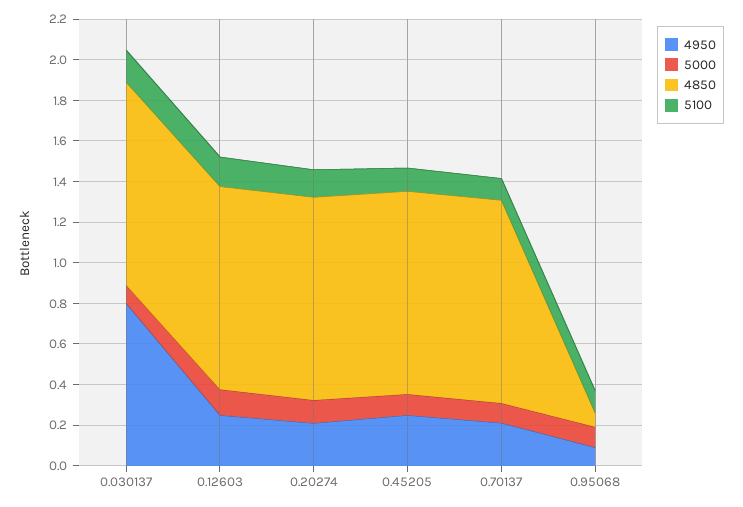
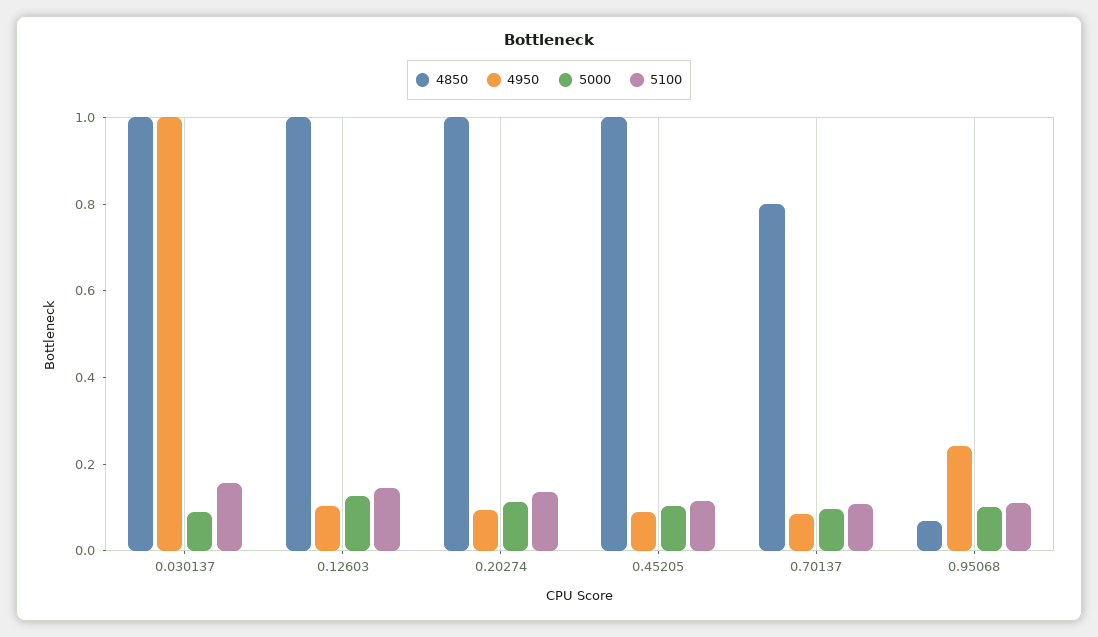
  {
    "4950": {
-     "0.030137": 0.8,
+     "0.030137": 1,
-     "0.12603": 0.25,
+     "0.12603": 0.1,
-     "0.20274": 0.2,
+     "0.20274": 0.1,
-     "0.45205": 0.25,
+     "0.45205": 0.1,
-     "0.70137": 0.2,
+     "0.70137": 0.1,
-     "0.95068": 0.1
+     "0.95068": 0.25
    },
    "5000": {
      "0.030137": 0.1,
      "0.12603": 0.15,
      "0.20274": 0.1,
      "0.45205": 0.1,
      "0.70137": 0.1,
      "0.95068": 0.1
    },
    "4850": {
      "0.030137": 1,
      "0.12603": 1,
      "0.20274": 1,
      "0.45205": 1,
-     "0.70137": 1,
+     "0.70137": 0.8,
      "0.95068": 0.05
    },
    "5100": {
      "0.030137": 0.15,
      "0.12603": 0.15,
      "0.20274": 0.15,
      "0.45205": 0.1,
      "0.70137": 0.1,
      "0.95068": 0.1
    }
  }

